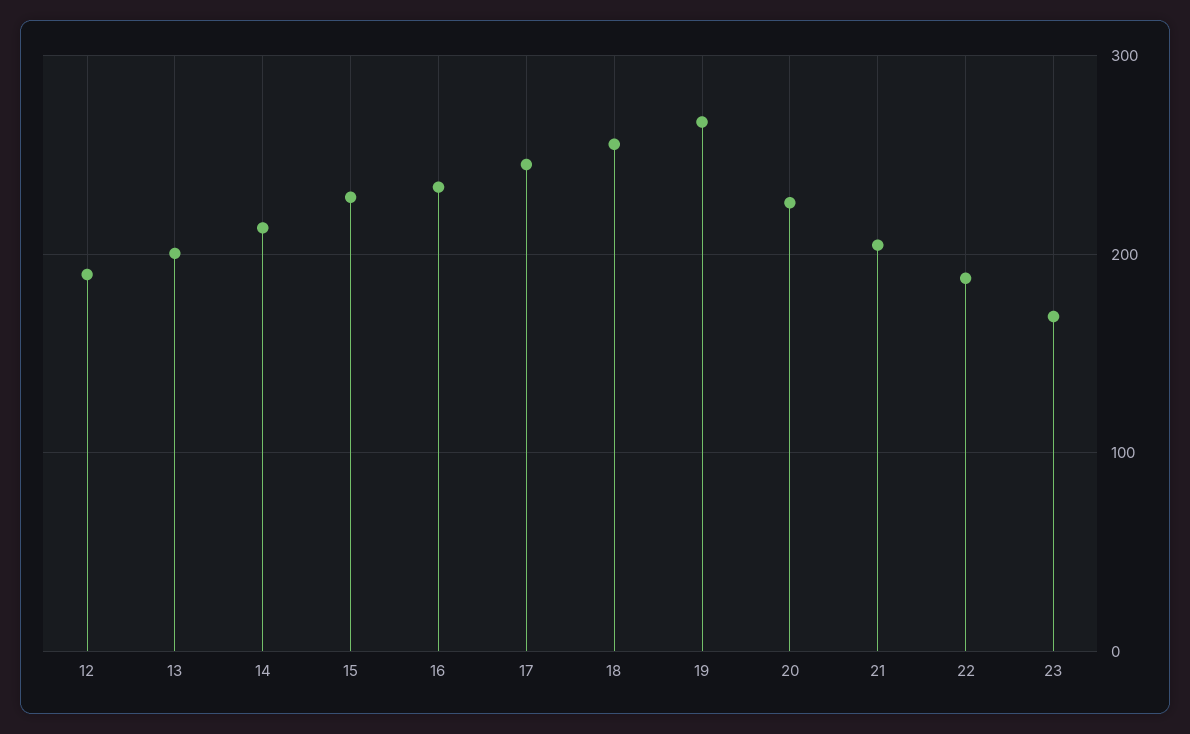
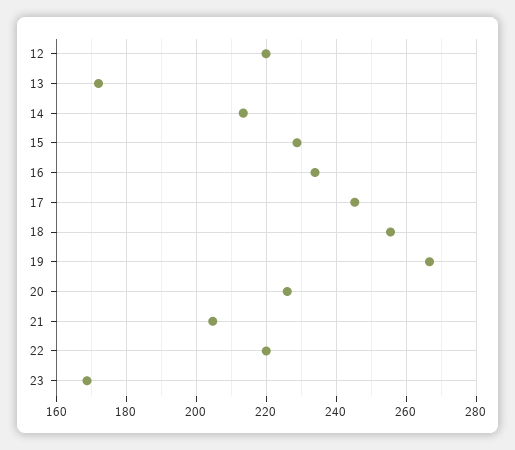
  {
-   "12": 190,
+   "12": 220,
-   "13": 200,
+   "13": 172,
    "14": 214,
    "15": 228,
    "16": 234,
    "17": 246,
    "18": 256,
    "19": 266,
    "20": 226,
    "21": 204,
-   "22": 190,
+   "22": 220,
    "23": 168
  }

